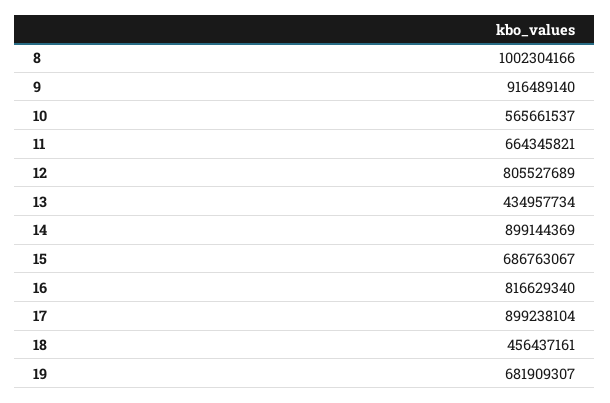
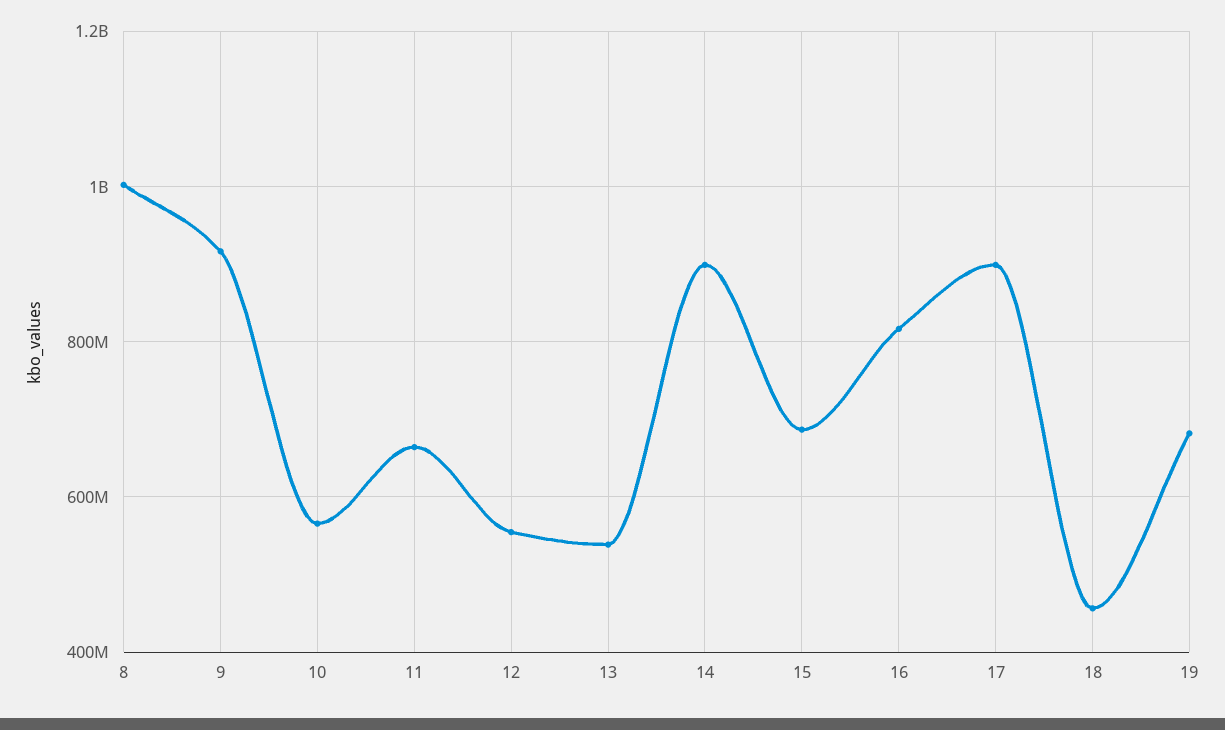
  {
    "8": 1002304166,
    "9": 916489140,
    "10": 565661537,
    "11": 664345821,
-   "12": 805527689,
+   "12": 560000000,
-   "13": 434957734,
+   "13": 540000000,
    "14": 899144369,
    "15": 686763067,
    "16": 816629340,
    "17": 899238104,
    "18": 456437161,
    "19": 681909307
  }

